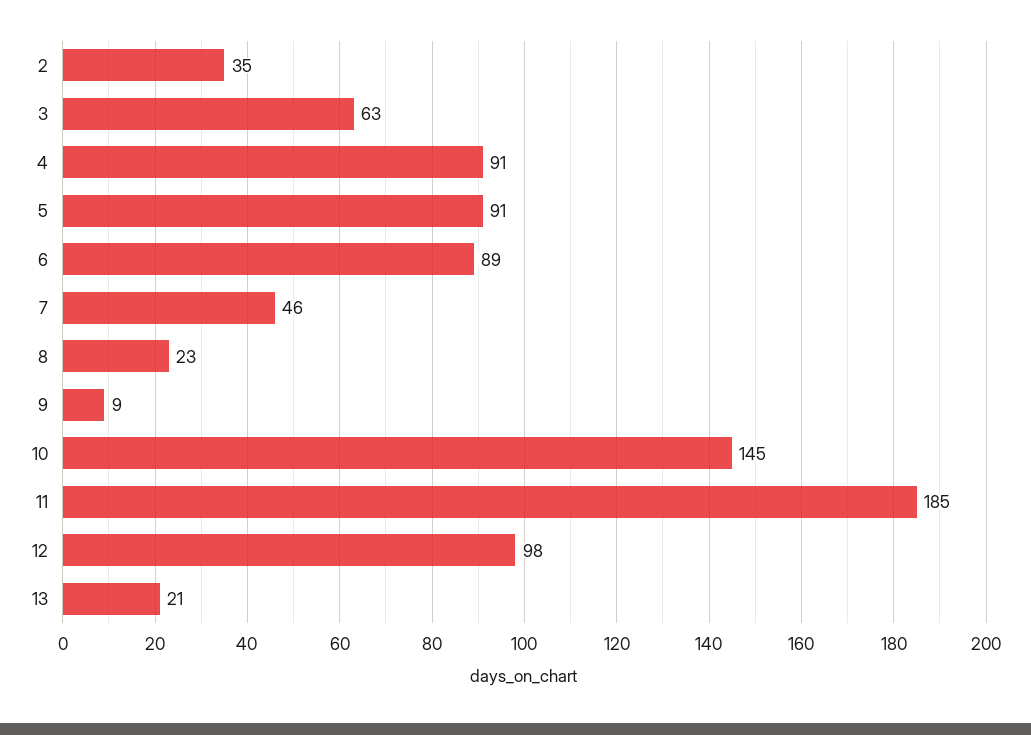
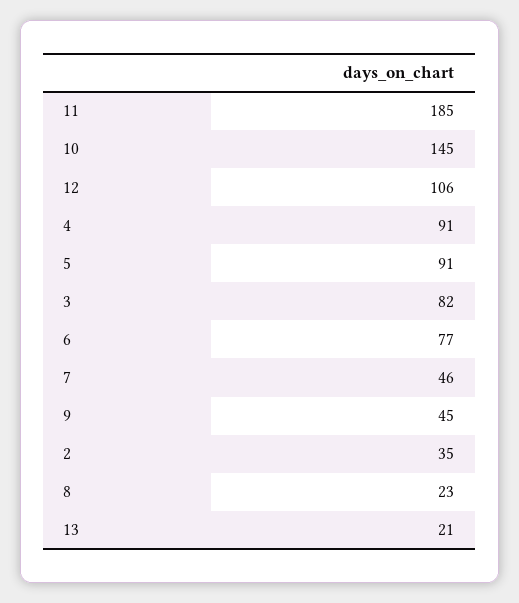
  {
    "2": 35,
-   "3": 63,
+   "3": 82,
    "4": 91,
    "5": 91,
-   "6": 89,
+   "6": 77,
    "7": 46,
    "8": 23,
-   "9": 9,
+   "9": 45,
    "10": 145,
    "11": 185,
-   "12": 98,
+   "12": 106,
    "13": 21
  }

